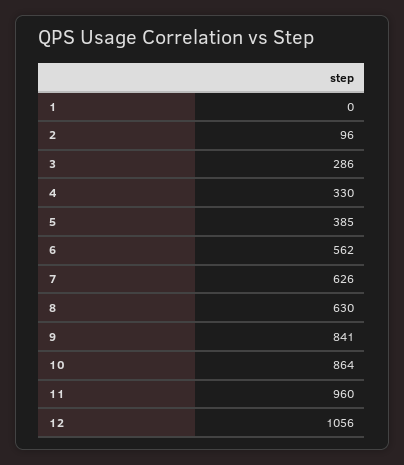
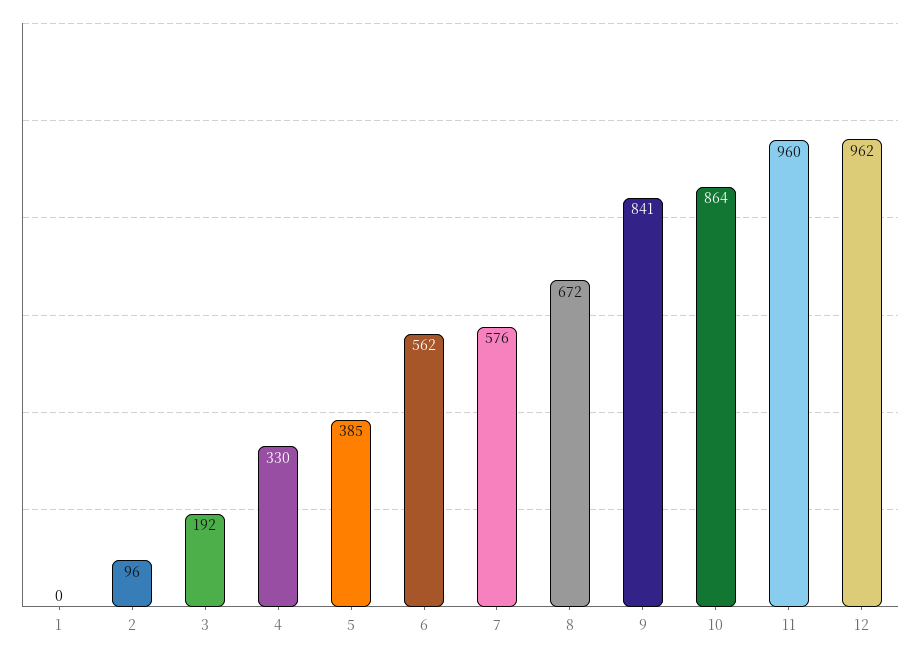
  {
    "1": 0,
    "2": 96,
-   "3": 286,
+   "3": 192,
    "4": 330,
    "5": 385,
    "6": 562,
-   "7": 626,
+   "7": 576,
-   "8": 630,
+   "8": 672,
    "9": 841,
    "10": 864,
    "11": 960,
-   "12": 1056
+   "12": 962
  }

